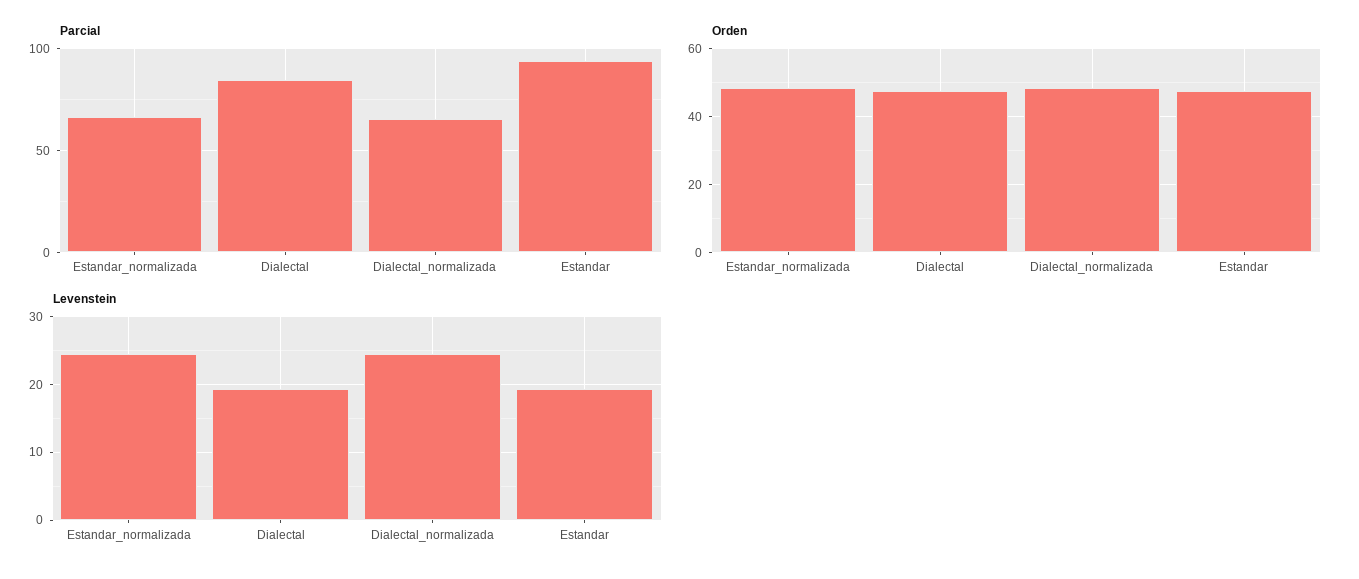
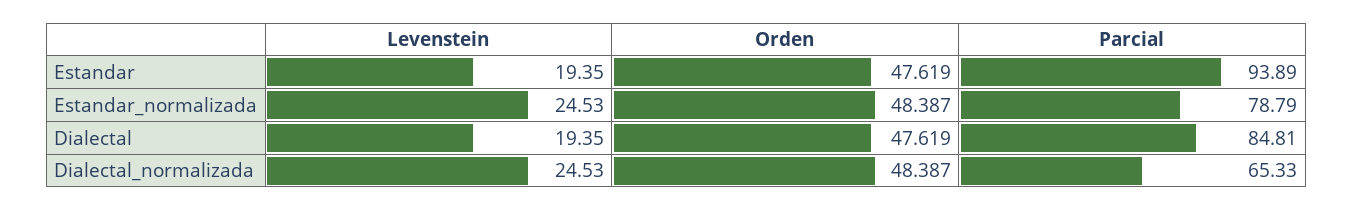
  {
    "Parcial": {
-     "Estandar_normalizada": 65,
+     "Estandar_normalizada": 78.79,
      "Dialectal": 84.81,
      "Dialectal_normalizada": 65.33,
      "Estandar": 93.89
    },
    "Orden": {
      "Estandar_normalizada": 48.387,
      "Dialectal": 47.619,
      "Dialectal_normalizada": 48.387,
      "Estandar": 47.619
    },
    "Levenstein": {
      "Estandar_normalizada": 24.53,
      "Dialectal": 19.35,
      "Dialectal_normalizada": 24.53,
      "Estandar": 19.35
    }
  }

